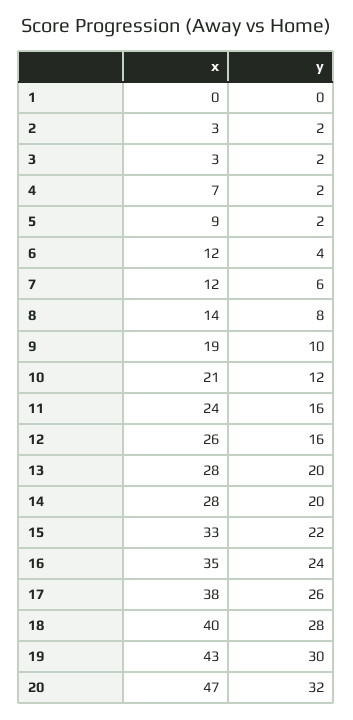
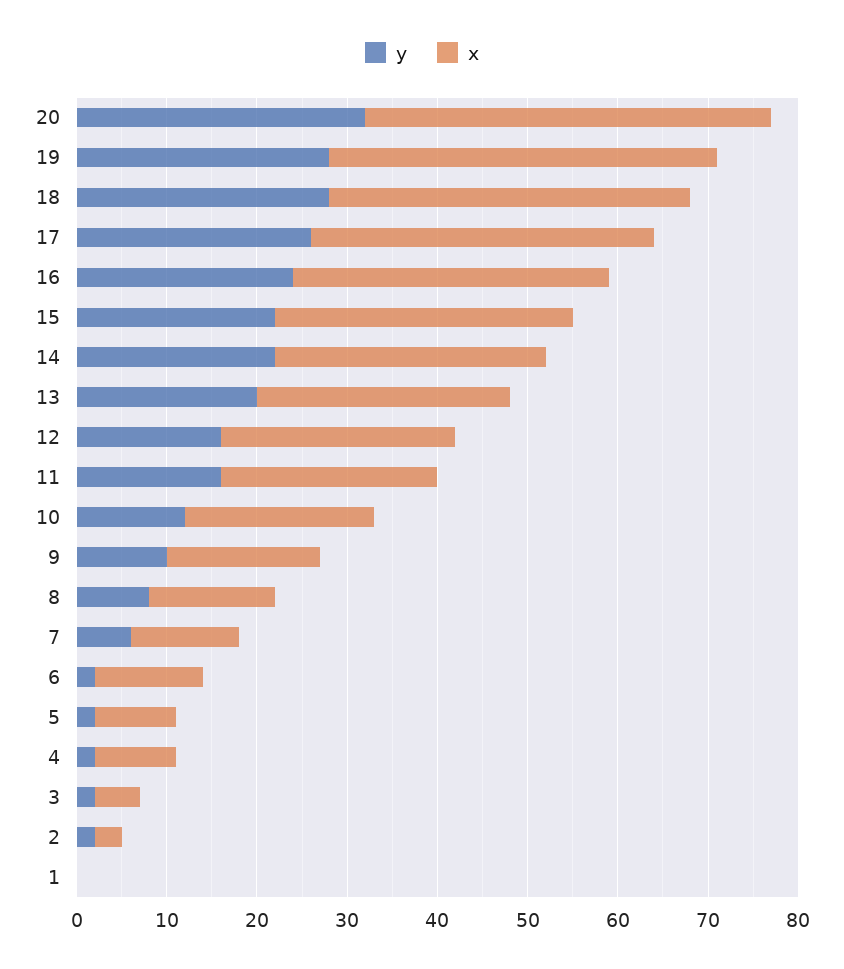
  {
    "x": {
      "1": 0,
      "2": 3,
-     "3": 3,
+     "3": 5,
-     "4": 7,
+     "4": 9,
      "5": 9,
      "6": 12,
      "7": 12,
      "8": 14,
-     "9": 19,
+     "9": 17,
      "10": 21,
      "11": 24,
      "12": 26,
      "13": 28,
-     "14": 28,
+     "14": 30,
      "15": 33,
      "16": 35,
      "17": 38,
      "18": 40,
      "19": 43,
-     "20": 47
+     "20": 45
    },
    "y": {
      "1": 0,
      "2": 2,
      "3": 2,
      "4": 2,
      "5": 2,
-     "6": 4,
+     "6": 2,
      "7": 6,
      "8": 8,
      "9": 10,
      "10": 12,
      "11": 16,
      "12": 16,
      "13": 20,
-     "14": 20,
+     "14": 22,
      "15": 22,
      "16": 24,
      "17": 26,
      "18": 28,
-     "19": 30,
+     "19": 28,
      "20": 32
    }
  }

